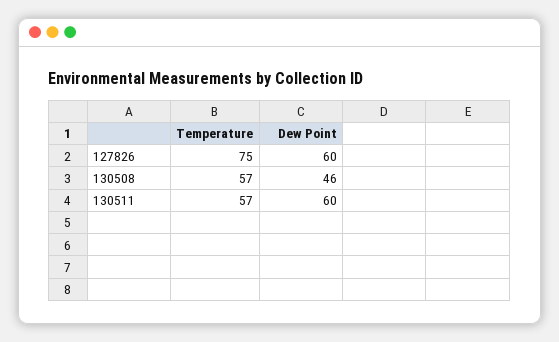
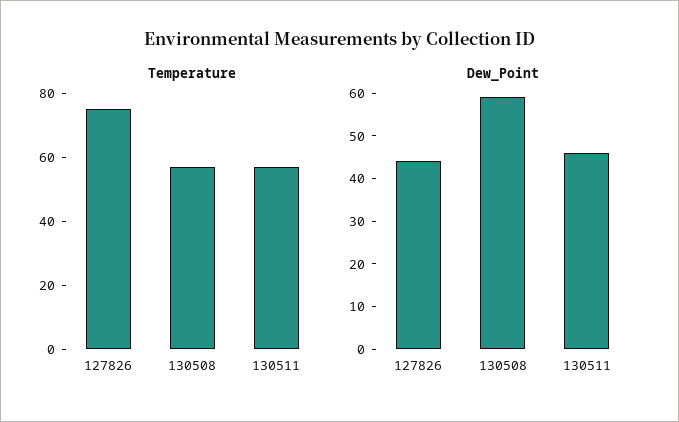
  {
    "Temperature": {
      "127826": 75,
      "130508": 57,
      "130511": 57
    },
    "Dew Point": {
-     "127826": 60,
+     "127826": 45,
-     "130508": 46,
+     "130508": 60,
-     "130511": 60
+     "130511": 45
    }
  }

